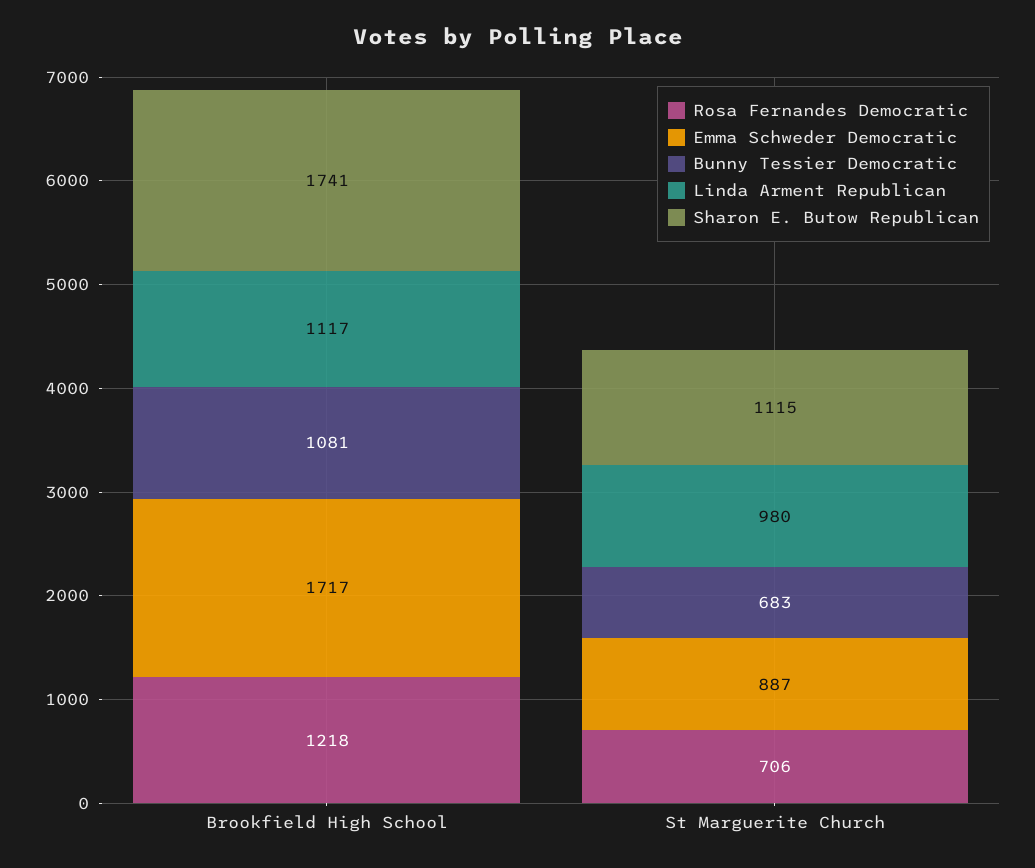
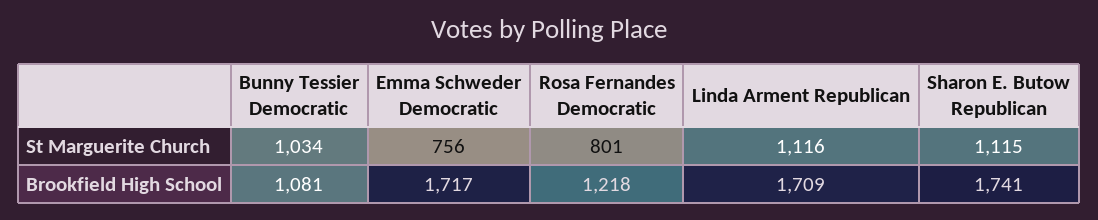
  {
    "Rosa Fernandes Democratic": {
      "Brookfield High School": 1218,
-     "St Marguerite Church": 706
+     "St Marguerite Church": 801
    },
    "Emma Schweder Democratic": {
      "Brookfield High School": 1717,
-     "St Marguerite Church": 887
+     "St Marguerite Church": 756
    },
    "Bunny Tessier Democratic": {
      "Brookfield High School": 1081,
-     "St Marguerite Church": 683
+     "St Marguerite Church": 1034
    },
    "Linda Arment Republican": {
-     "Brookfield High School": 1117,
+     "Brookfield High School": 1709,
-     "St Marguerite Church": 980
+     "St Marguerite Church": 1116
    },
    "Sharon E. Butow Republican": {
      "Brookfield High School": 1741,
      "St Marguerite Church": 1115
    }
  }

